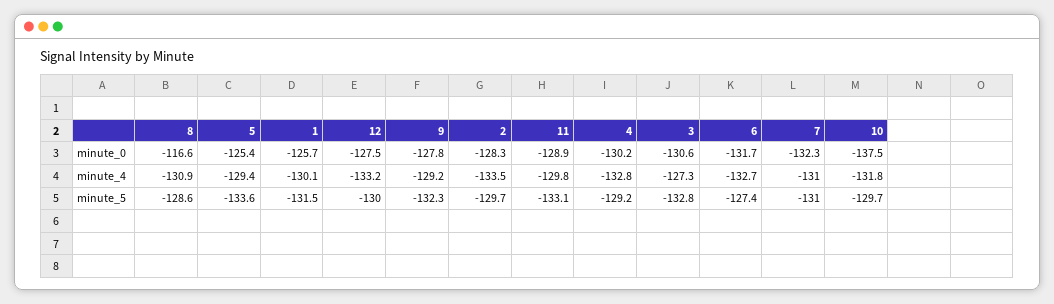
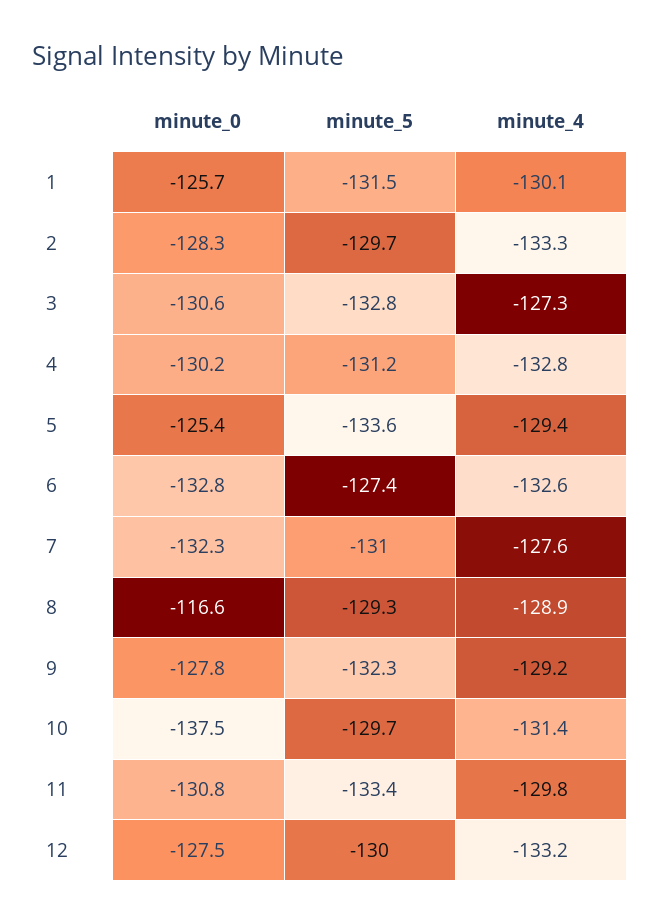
  {
    "8": {
      "minute_0": -116.6,
-     "minute_4": -130.9,
+     "minute_4": -128.9,
-     "minute_5": -128.6
+     "minute_5": -129.3
    },
    "5": {
      "minute_0": -125.4,
      "minute_4": -129.4,
      "minute_5": -133.6
    },
    "1": {
      "minute_0": -125.7,
      "minute_4": -130.1,
      "minute_5": -131.5
    },
    "12": {
      "minute_0": -127.5,
      "minute_4": -133.2,
      "minute_5": -130
    },
    "9": {
      "minute_0": -127.8,
      "minute_4": -129.2,
      "minute_5": -132.3
    },
    "2": {
      "minute_0": -128.3,
-     "minute_4": -133.5,
+     "minute_4": -133.3,
      "minute_5": -129.7
    },
    "11": {
-     "minute_0": -128.9,
+     "minute_0": -130.8,
      "minute_4": -129.8,
-     "minute_5": -133.1
+     "minute_5": -133.4
    },
    "4": {
      "minute_0": -130.2,
      "minute_4": -132.8,
-     "minute_5": -129.2
+     "minute_5": -131.2
    },
    "3": {
      "minute_0": -130.6,
      "minute_4": -127.3,
      "minute_5": -132.8
    },
    "6": {
-     "minute_0": -131.7,
+     "minute_0": -132.8,
-     "minute_4": -132.7,
+     "minute_4": -132.6,
      "minute_5": -127.4
    },
    "7": {
      "minute_0": -132.3,
-     "minute_4": -131,
+     "minute_4": -127.6,
      "minute_5": -131
    },
    "10": {
      "minute_0": -137.5,
-     "minute_4": -131.8,
+     "minute_4": -131.4,
      "minute_5": -129.7
    }
  }

